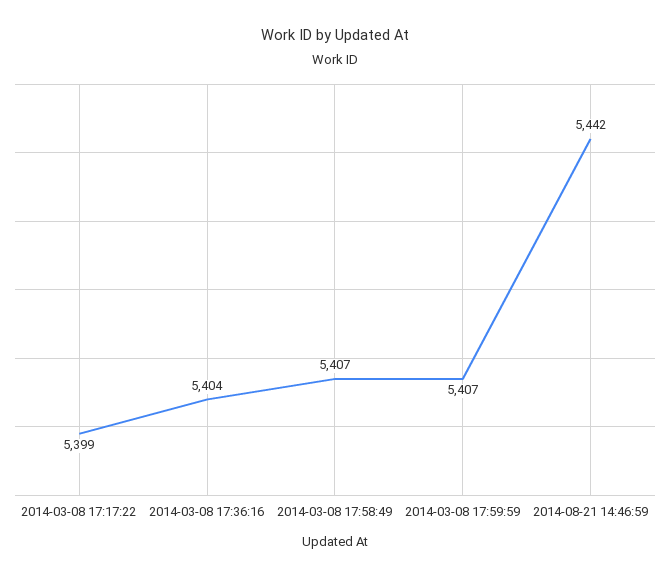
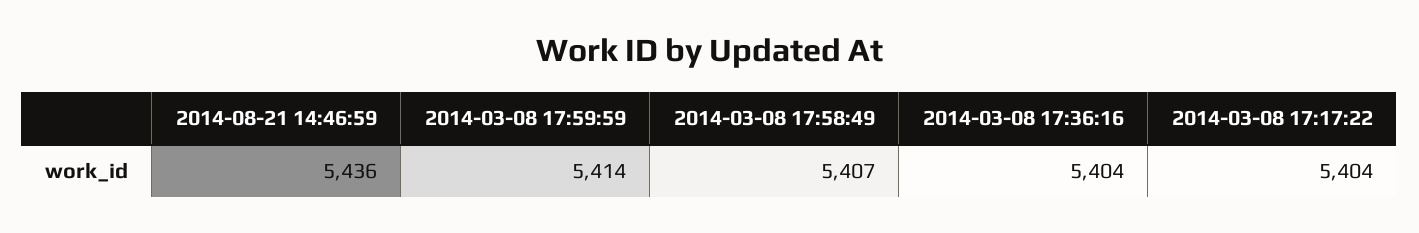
  {
-   "2014-03-08 17:17:22": 5399,
+   "2014-03-08 17:17:22": 5404,
    "2014-03-08 17:36:16": 5404,
    "2014-03-08 17:58:49": 5407,
-   "2014-03-08 17:59:59": 5407,
+   "2014-03-08 17:59:59": 5414,
-   "2014-08-21 14:46:59": 5442
+   "2014-08-21 14:46:59": 5436
  }

